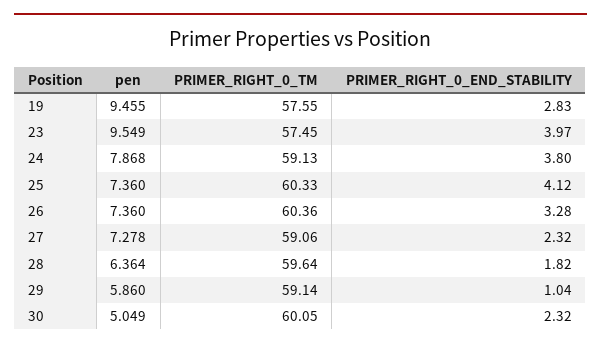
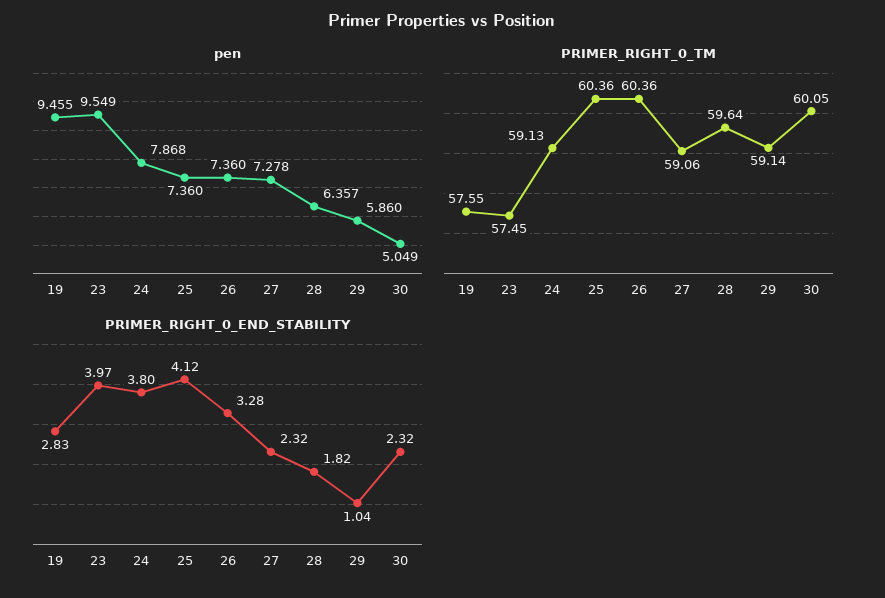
  {
    "pen": {
      "19": 9.455,
      "23": 9.549,
      "24": 7.868,
      "25": 7.36,
      "26": 7.36,
      "27": 7.278,
-     "28": 6.364,
+     "28": 6.357,
      "29": 5.86,
      "30": 5.049
    },
    "PRIMER_RIGHT_0_TM": {
      "19": 57.55,
      "23": 57.45,
      "24": 59.13,
-     "25": 60.33,
+     "25": 60.36,
      "26": 60.36,
      "27": 59.06,
      "28": 59.64,
      "29": 59.14,
      "30": 60.05
    },
    "PRIMER_RIGHT_0_END_STABILITY": {
      "19": 2.83,
      "23": 3.97,
      "24": 3.8,
      "25": 4.12,
      "26": 3.28,
      "27": 2.32,
      "28": 1.82,
      "29": 1.04,
      "30": 2.32
    }
  }

